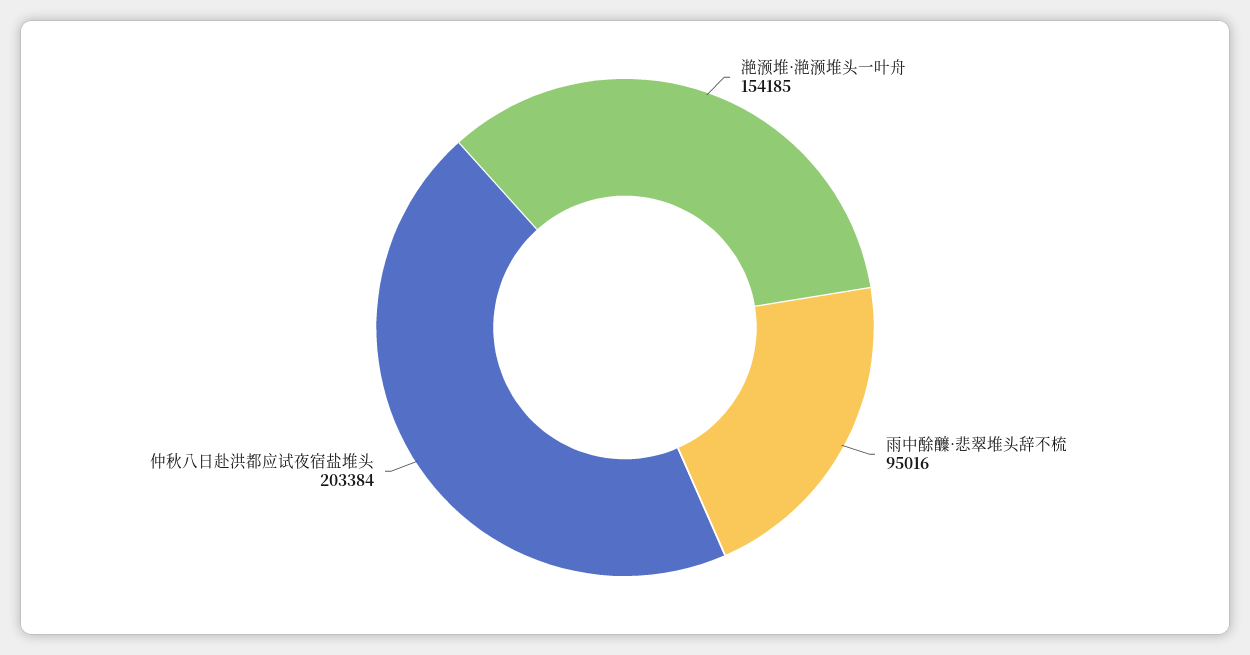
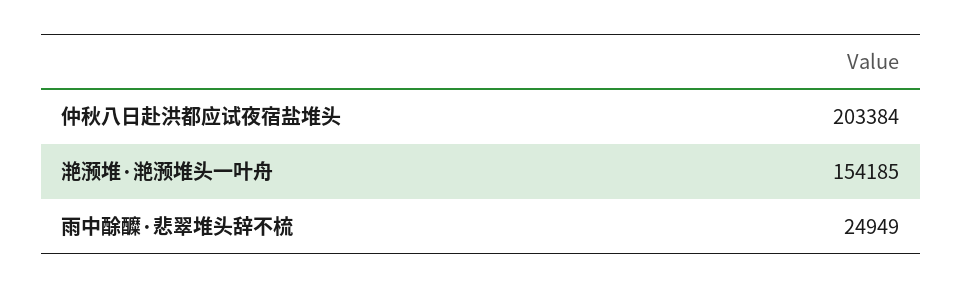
  {
    "滟滪堆·滟滪堆头一叶舟": 154185,
-   "雨中酴醾·悲翠堆头辞不梳": 95016,
+   "雨中酴醾·悲翠堆头辞不梳": 24949,
    "仲秋八日赴洪都应试夜宿盐堆头": 203384
  }

